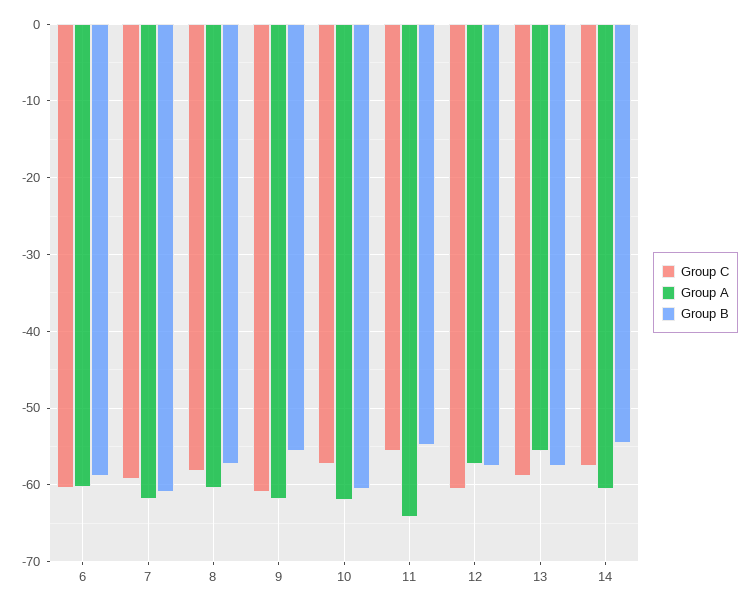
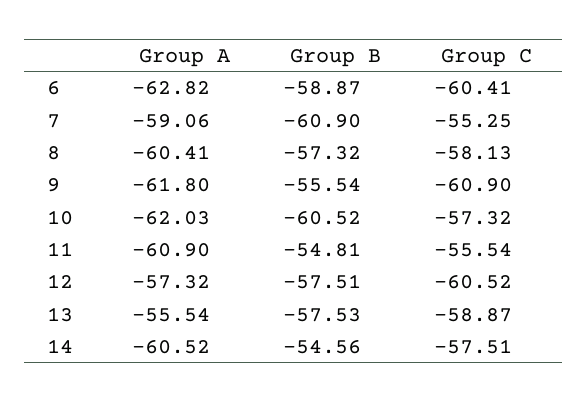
  {
    "Group C": {
      "6": -60.41,
-     "7": -59,
+     "7": -55.25,
      "8": -58.13,
      "9": -60.9,
      "10": -57.32,
      "11": -55.54,
      "12": -60.52,
      "13": -58.87,
      "14": -57.51
    },
    "Group A": {
-     "6": -60,
+     "6": -62.82,
-     "7": -62,
+     "7": -59.06,
      "8": -60.41,
      "9": -61.8,
      "10": -62.03,
-     "11": -64,
+     "11": -60.9,
      "12": -57.32,
      "13": -55.54,
      "14": -60.52
    },
    "Group B": {
      "6": -58.87,
      "7": -60.9,
      "8": -57.32,
      "9": -55.54,
      "10": -60.52,
      "11": -54.81,
      "12": -57.51,
      "13": -57.53,
      "14": -54.56
    }
  }

